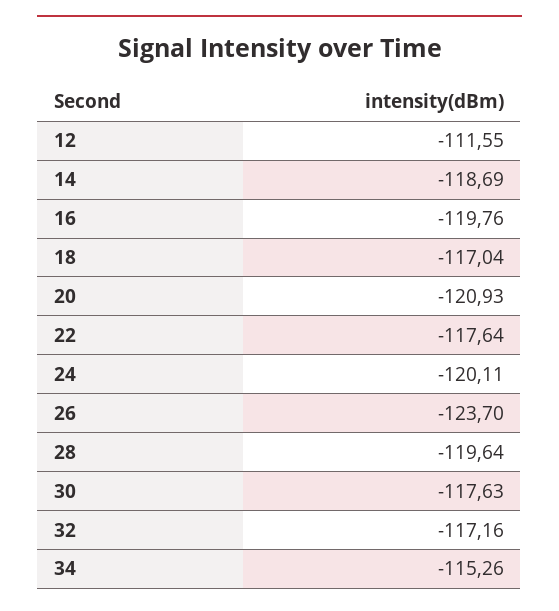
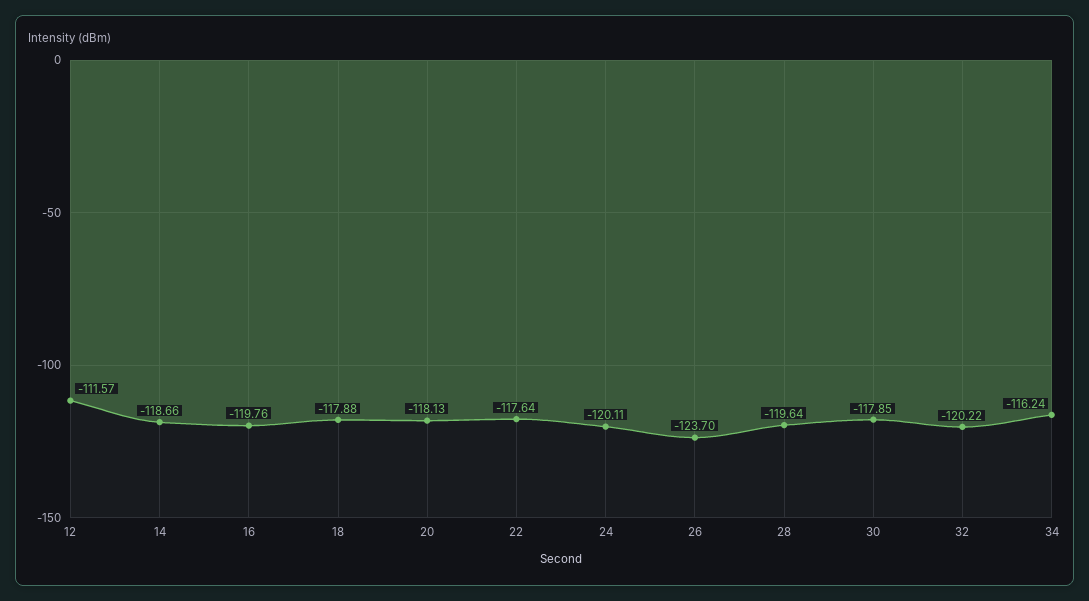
  {
-   "12": -111.55,
+   "12": -111.57,
-   "14": -118.69,
+   "14": -118.66,
    "16": -119.76,
-   "18": -117.04,
+   "18": -117.88,
-   "20": -120.93,
+   "20": -118.13,
    "22": -117.64,
    "24": -120.11,
    "26": -123.7,
    "28": -119.64,
-   "30": -117.63,
+   "30": -117.85,
-   "32": -117.16,
+   "32": -120.22,
-   "34": -115.26
+   "34": -116.24
  }

